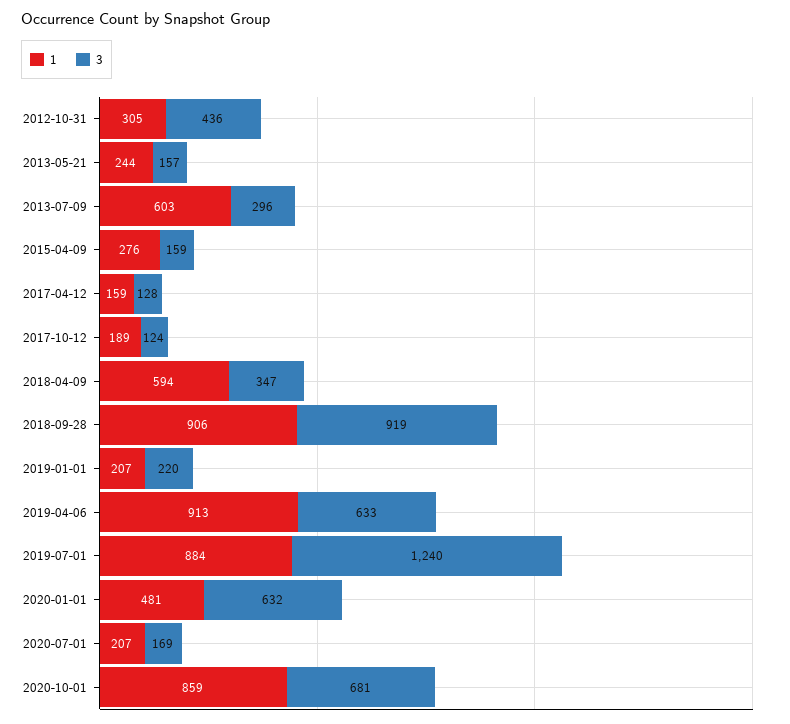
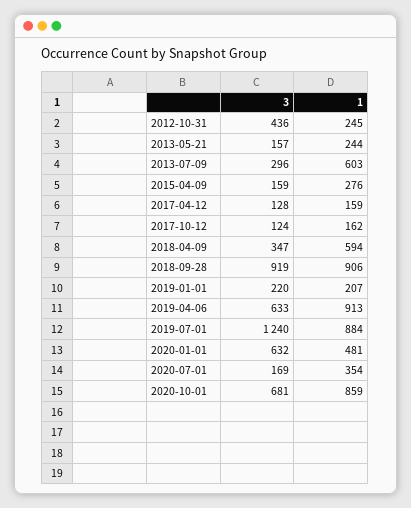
  {
    "1": {
-     "2012-10-31": 305,
+     "2012-10-31": 245,
      "2013-05-21": 244,
      "2013-07-09": 603,
      "2015-04-09": 276,
      "2017-04-12": 159,
-     "2017-10-12": 189,
+     "2017-10-12": 162,
      "2018-04-09": 594,
      "2018-09-28": 906,
      "2019-01-01": 207,
      "2019-04-06": 913,
      "2019-07-01": 884,
      "2020-01-01": 481,
-     "2020-07-01": 207,
+     "2020-07-01": 354,
      "2020-10-01": 859
    },
    "3": {
      "2012-10-31": 436,
      "2013-05-21": 157,
      "2013-07-09": 296,
      "2015-04-09": 159,
      "2017-04-12": 128,
      "2017-10-12": 124,
      "2018-04-09": 347,
      "2018-09-28": 919,
      "2019-01-01": 220,
      "2019-04-06": 633,
      "2019-07-01": 1240,
      "2020-01-01": 632,
      "2020-07-01": 169,
      "2020-10-01": 681
    }
  }

